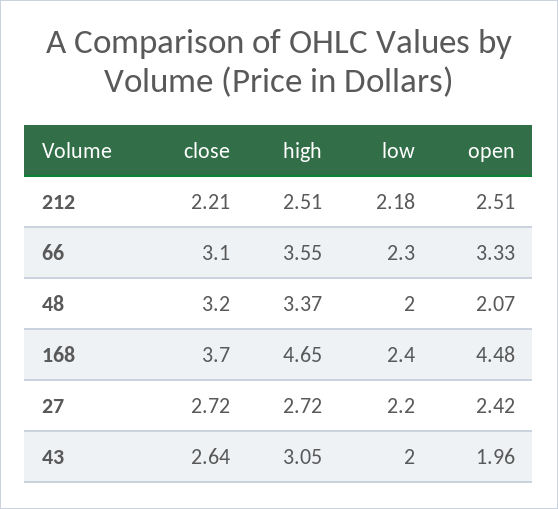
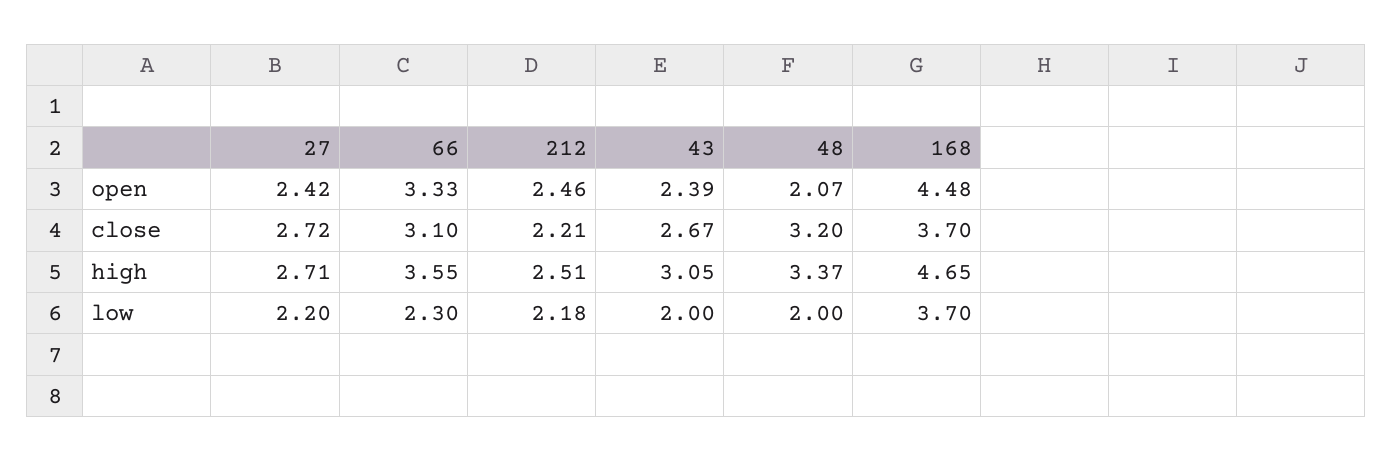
  {
    "close": {
      "212": 2.21,
      "66": 3.1,
      "48": 3.2,
      "168": 3.7,
      "27": 2.72,
-     "43": 2.64
+     "43": 2.67
    },
    "high": {
      "212": 2.51,
      "66": 3.55,
      "48": 3.37,
      "168": 4.65,
-     "27": 2.72,
+     "27": 2.71,
      "43": 3.05
    },
    "low": {
      "212": 2.18,
      "66": 2.3,
      "48": 2,
-     "168": 2.4,
+     "168": 3.7,
      "27": 2.2,
      "43": 2
    },
    "open": {
-     "212": 2.51,
+     "212": 2.46,
      "66": 3.33,
      "48": 2.07,
      "168": 4.48,
      "27": 2.42,
-     "43": 1.96
+     "43": 2.39
    }
  }

